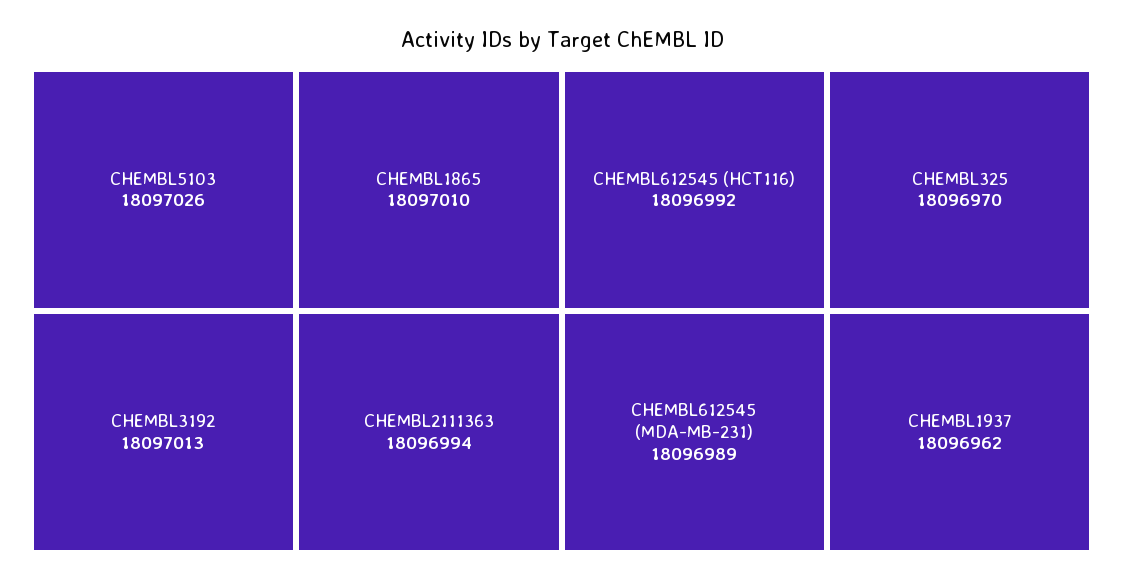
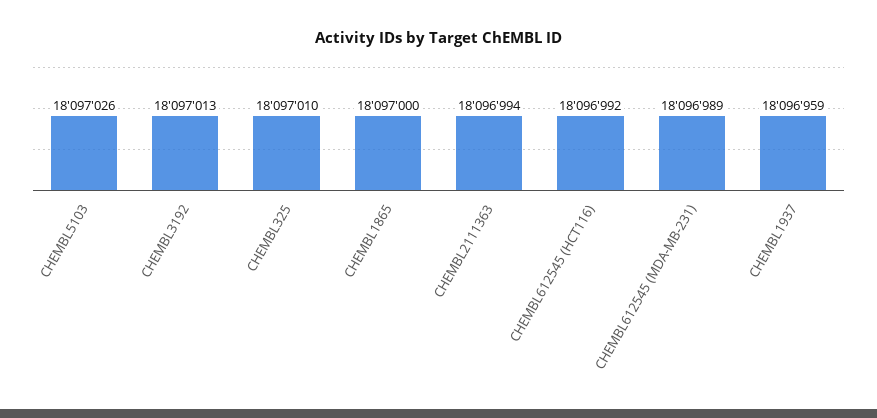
  {
    "CHEMBL5103": 18097026,
    "CHEMBL3192": 18097013,
-   "CHEMBL1865": 18097010,
+   "CHEMBL1865": 18097000,
    "CHEMBL2111363": 18096994,
    "CHEMBL612545 (HCT116)": 18096992,
    "CHEMBL612545 (MDA-MB-231)": 18096989,
-   "CHEMBL325": 18096970,
+   "CHEMBL325": 18097010,
-   "CHEMBL1937": 18096962
+   "CHEMBL1937": 18096959
  }

